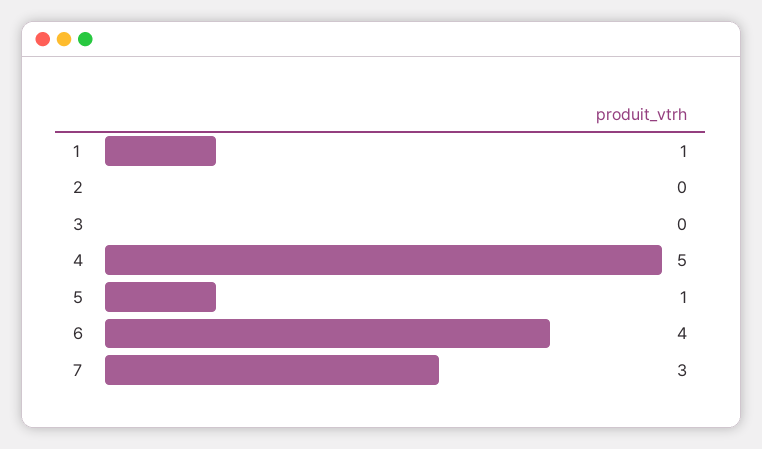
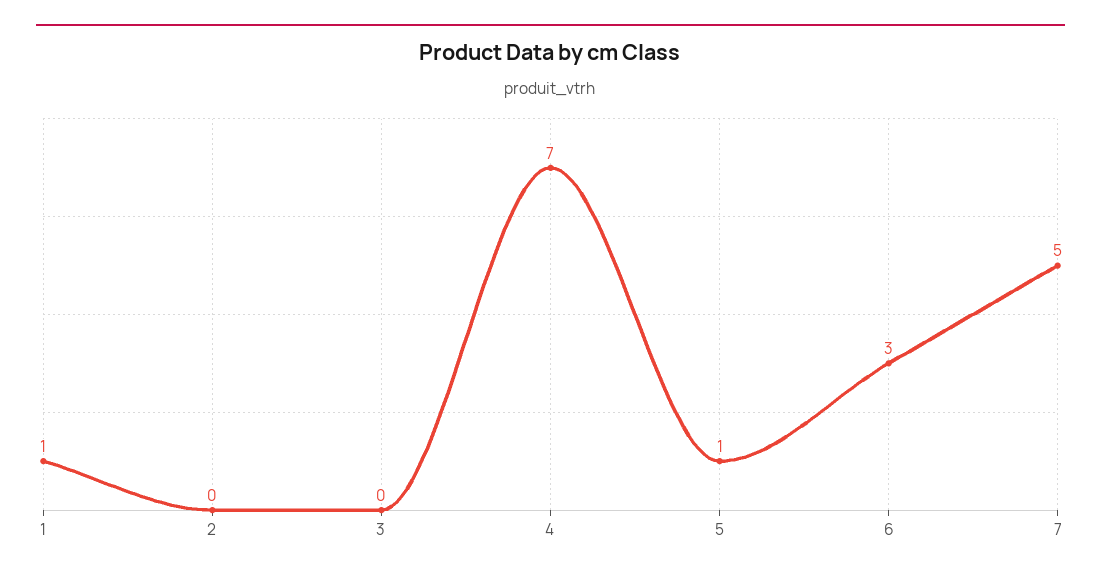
  {
    "1": 1,
    "2": 0,
    "3": 0,
-   "4": 5,
+   "4": 7,
    "5": 1,
-   "6": 4,
+   "6": 3,
-   "7": 3
+   "7": 5
  }

